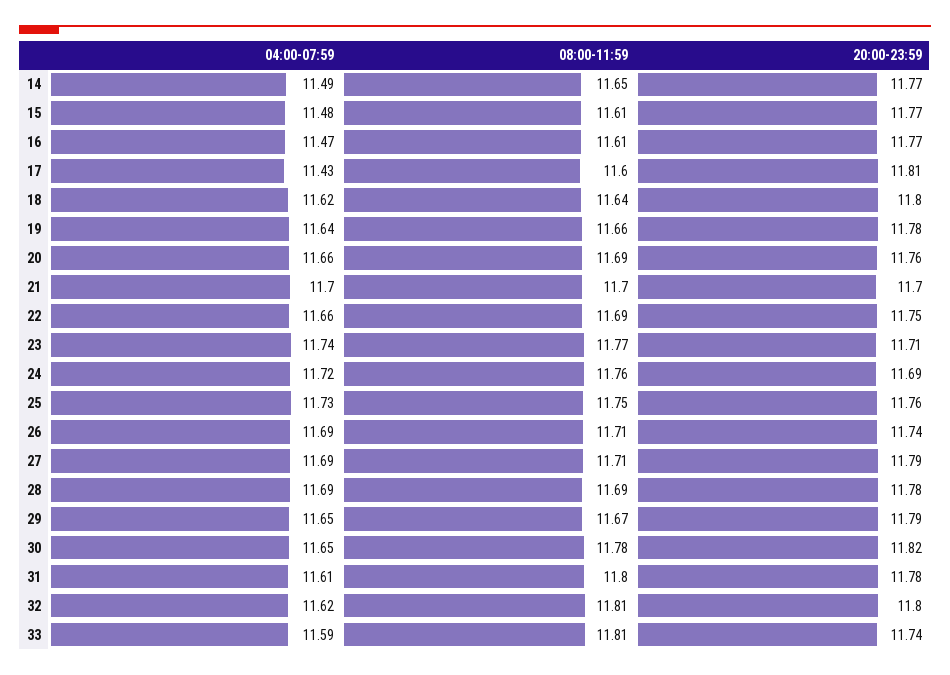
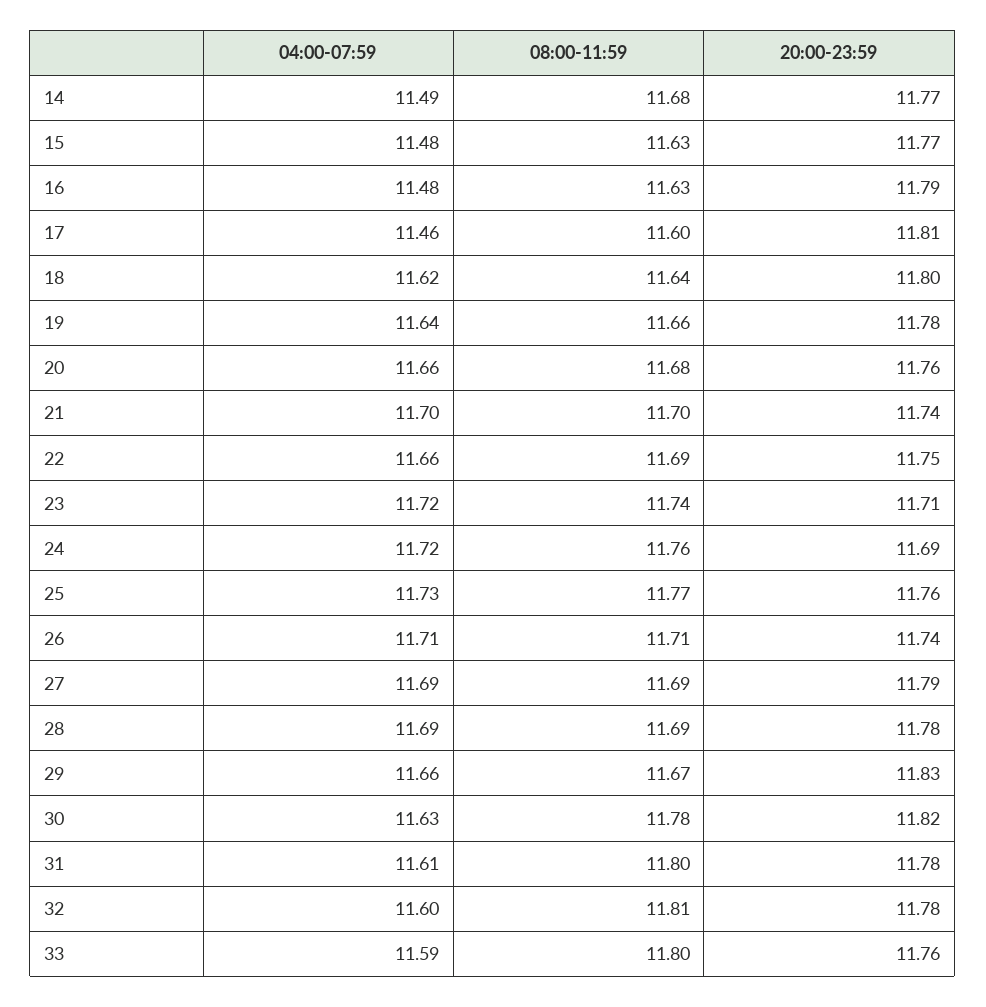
  {
    "04:00-07:59": {
      "14": 11.49,
      "15": 11.48,
-     "16": 11.47,
+     "16": 11.48,
-     "17": 11.43,
+     "17": 11.46,
      "18": 11.62,
      "19": 11.64,
      "20": 11.66,
      "21": 11.7,
      "22": 11.66,
-     "23": 11.74,
+     "23": 11.72,
      "24": 11.72,
      "25": 11.73,
-     "26": 11.69,
+     "26": 11.71,
      "27": 11.69,
      "28": 11.69,
-     "29": 11.65,
+     "29": 11.66,
-     "30": 11.65,
+     "30": 11.63,
      "31": 11.61,
-     "32": 11.62,
+     "32": 11.6,
      "33": 11.59
    },
    "08:00-11:59": {
-     "14": 11.65,
+     "14": 11.68,
-     "15": 11.61,
+     "15": 11.63,
-     "16": 11.61,
+     "16": 11.63,
      "17": 11.6,
      "18": 11.64,
      "19": 11.66,
-     "20": 11.69,
+     "20": 11.68,
      "21": 11.7,
      "22": 11.69,
-     "23": 11.77,
+     "23": 11.74,
      "24": 11.76,
-     "25": 11.75,
+     "25": 11.77,
      "26": 11.71,
-     "27": 11.71,
+     "27": 11.69,
      "28": 11.69,
      "29": 11.67,
      "30": 11.78,
      "31": 11.8,
      "32": 11.81,
-     "33": 11.81
+     "33": 11.8
    },
    "20:00-23:59": {
      "14": 11.77,
      "15": 11.77,
-     "16": 11.77,
+     "16": 11.79,
      "17": 11.81,
      "18": 11.8,
      "19": 11.78,
      "20": 11.76,
-     "21": 11.7,
+     "21": 11.74,
      "22": 11.75,
      "23": 11.71,
      "24": 11.69,
      "25": 11.76,
      "26": 11.74,
      "27": 11.79,
      "28": 11.78,
-     "29": 11.79,
+     "29": 11.83,
      "30": 11.82,
      "31": 11.78,
-     "32": 11.8,
+     "32": 11.78,
-     "33": 11.74
+     "33": 11.76
    }
  }

